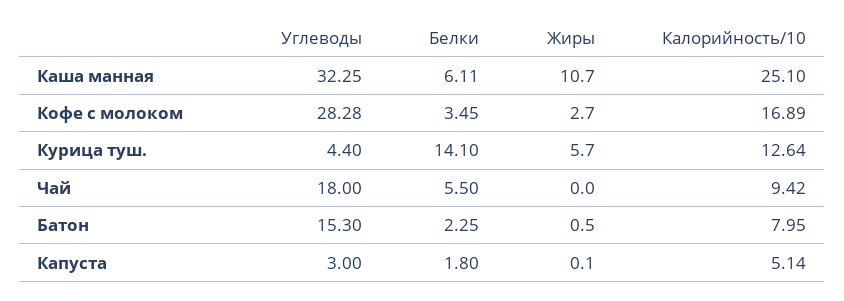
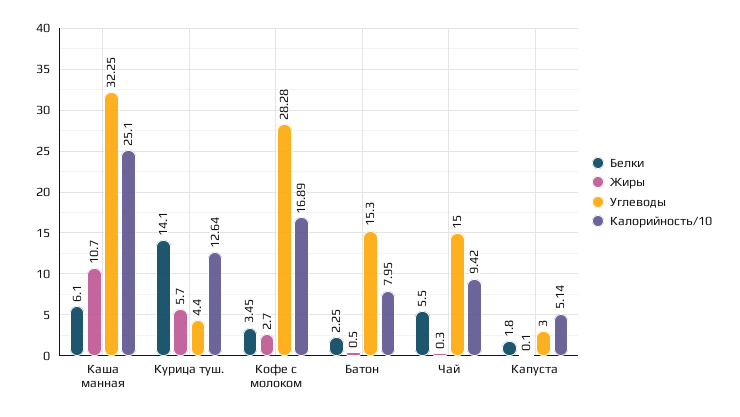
  {
    "Углеводы": {
      "Каша манная": 32.25,
      "Кофе с молоком": 28.28,
      "Курица туш.": 4.4,
-     "Чай": 18,
+     "Чай": 15,
      "Батон": 15.3,
      "Капуста": 3
    },
    "Белки": {
-     "Каша манная": 6.11,
+     "Каша манная": 6.1,
      "Кофе с молоком": 3.45,
      "Курица туш.": 14.1,
      "Чай": 5.5,
      "Батон": 2.25,
      "Капуста": 1.8
    },
    "Жиры": {
      "Каша манная": 10.7,
      "Кофе с молоком": 2.7,
      "Курица туш.": 5.7,
-     "Чай": 0,
+     "Чай": 0.3,
      "Батон": 0.5,
      "Капуста": 0.1
    },
    "Калорийность/10": {
      "Каша манная": 25.1,
      "Кофе с молоком": 16.89,
      "Курица туш.": 12.64,
      "Чай": 9.42,
      "Батон": 7.95,
      "Капуста": 5.14
    }
  }

